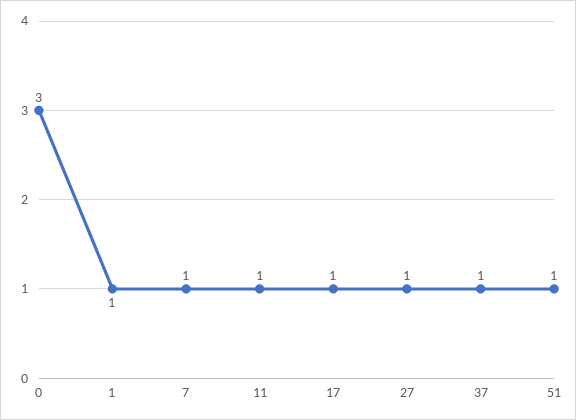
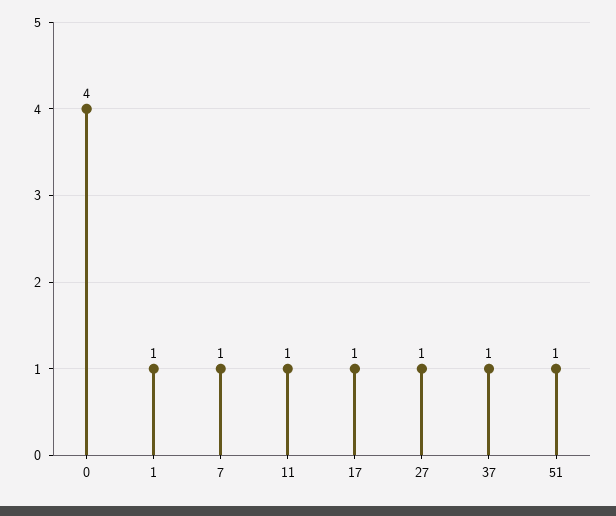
  {
-   "0": 3,
+   "0": 4,
    "1": 1,
    "7": 1,
    "11": 1,
    "17": 1,
    "27": 1,
    "37": 1,
    "51": 1
  }

